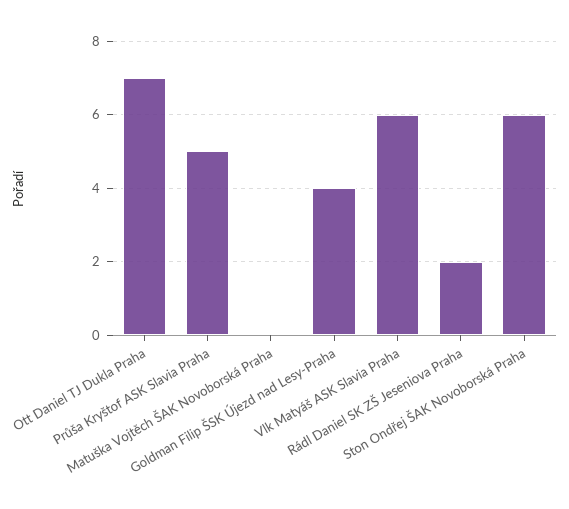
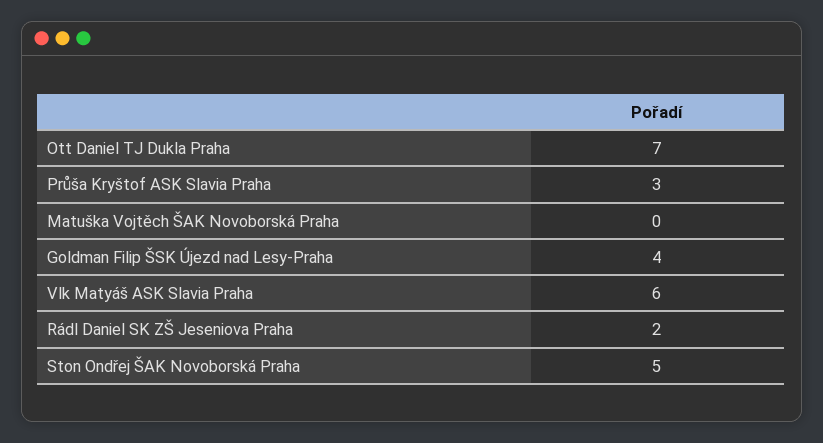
  {
    "Ott Daniel TJ Dukla Praha": 7,
-   "Průša Kryštof ASK Slavia Praha": 5,
+   "Průša Kryštof ASK Slavia Praha": 3,
    "Matuška Vojtěch ŠAK Novoborská Praha": 0,
    "Goldman Filip ŠSK Újezd nad Lesy-Praha": 4,
    "Vlk Matyáš ASK Slavia Praha": 6,
    "Rádl Daniel SK ZŠ Jeseniova Praha": 2,
-   "Ston Ondřej ŠAK Novoborská Praha": 6
+   "Ston Ondřej ŠAK Novoborská Praha": 5
  }

